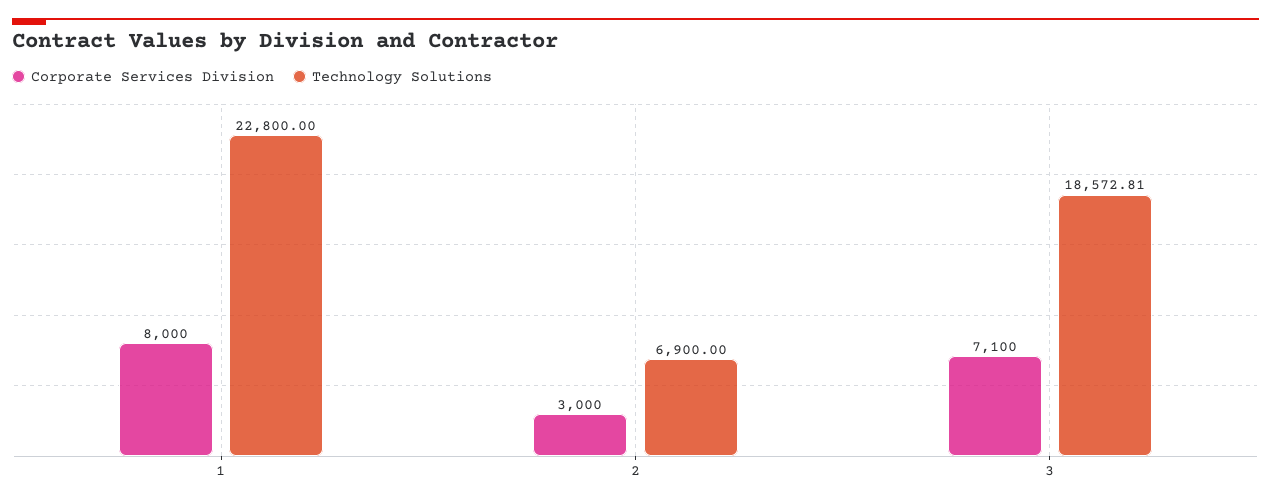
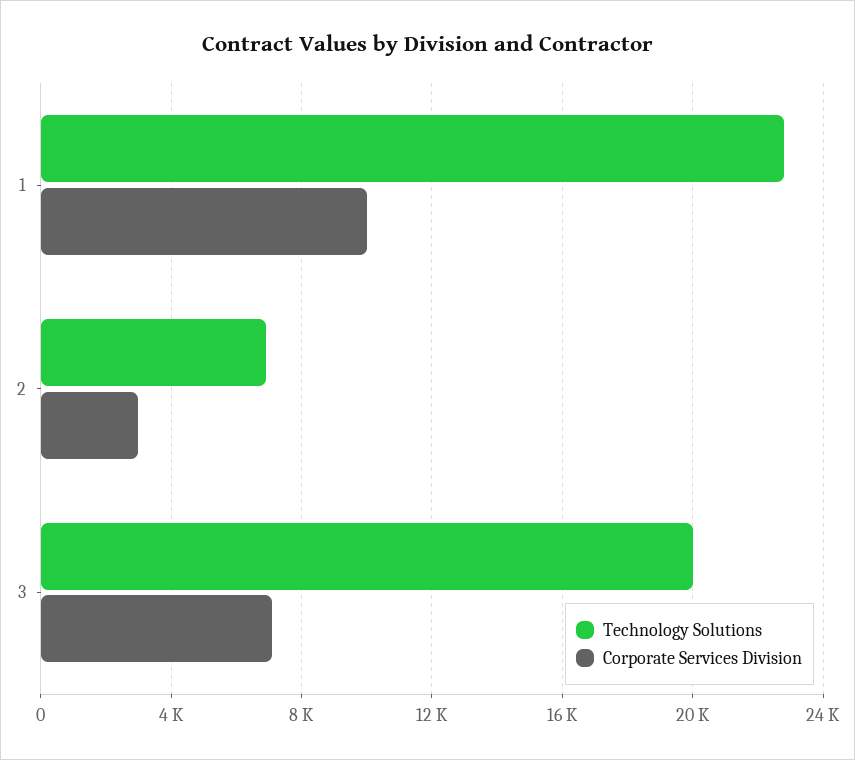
  {
    "Corporate Services Division": {
-     "1": 8000,
+     "1": 10000,
      "2": 3000,
      "3": 7100
    },
    "Technology Solutions": {
      "1": 22800,
      "2": 6900,
-     "3": 18572.81
+     "3": 20000
    }
  }

